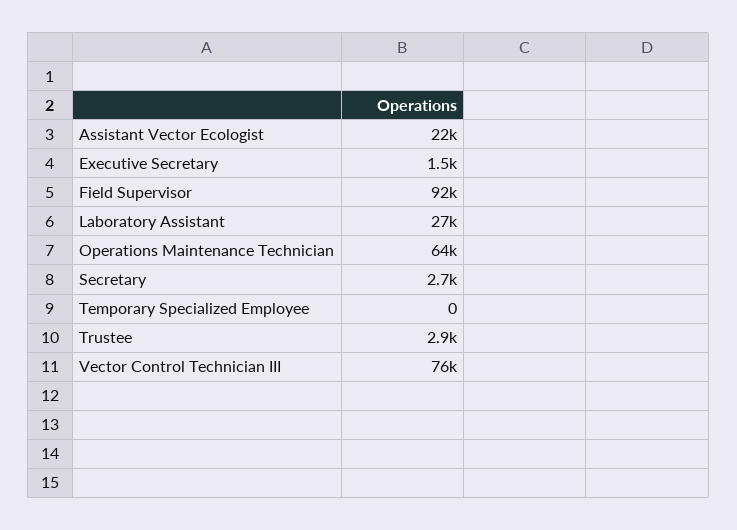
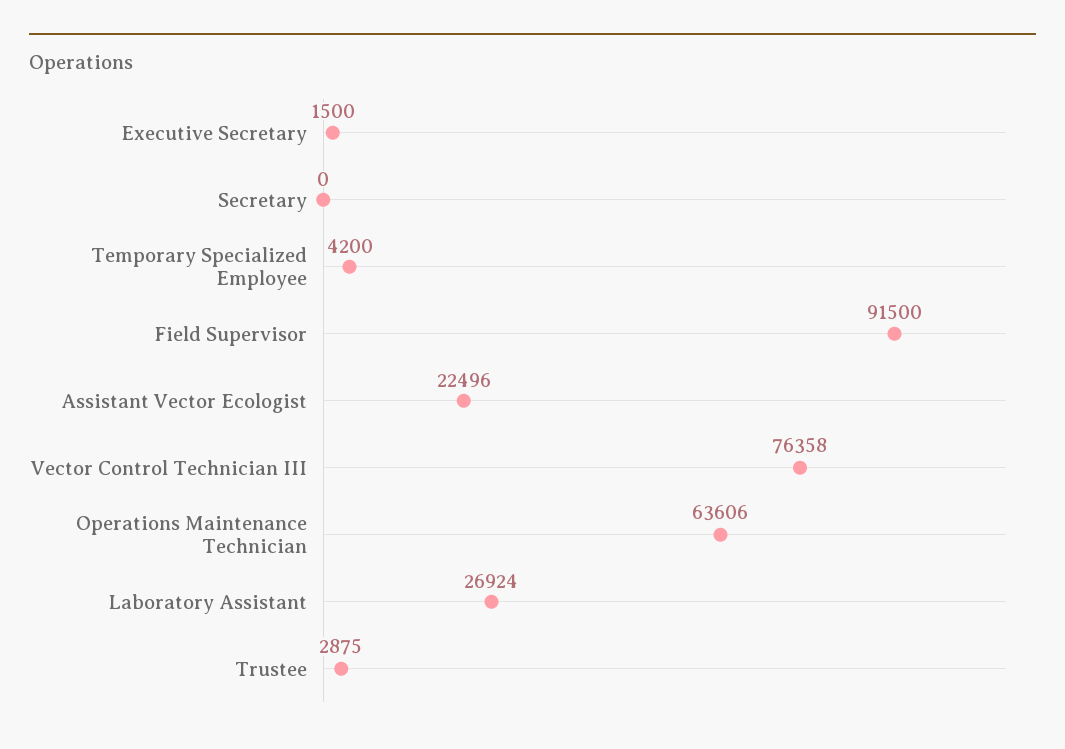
  {
    "Assistant Vector Ecologist": 22496,
    "Executive Secretary": 1500,
    "Field Supervisor": 91500,
    "Laboratory Assistant": 26924,
    "Operations Maintenance Technician": 63606,
-   "Secretary": 2700,
+   "Secretary": 0,
-   "Temporary Specialized Employee": 0,
+   "Temporary Specialized Employee": 4200,
    "Trustee": 2875,
    "Vector Control Technician III": 76358
  }

